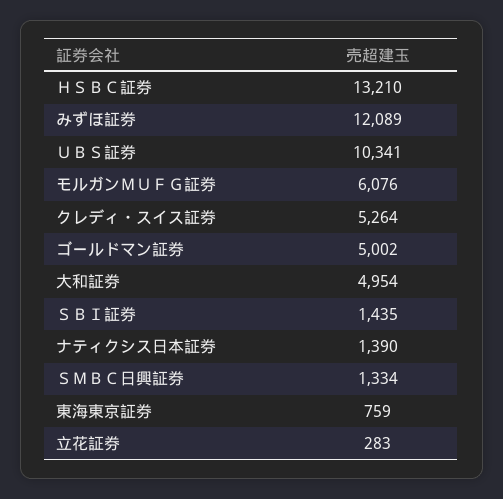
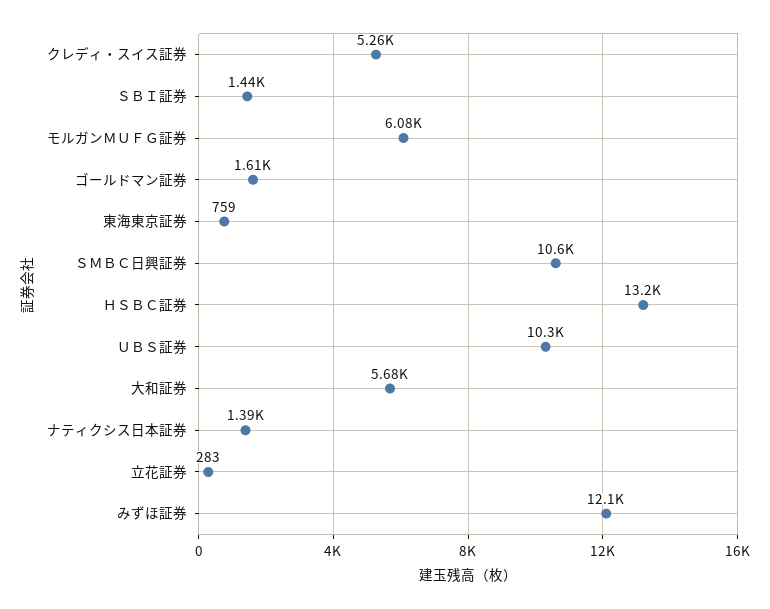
  {
    "ＨＳＢＣ証券": 13210,
    "みずほ証券": 12089,
    "ＵＢＳ証券": 10341,
    "モルガンＭＵＦＧ証券": 6076,
    "クレディ・スイス証券": 5264,
-   "ゴールドマン証券": 5002,
+   "ゴールドマン証券": 1610,
-   "大和証券": 4954,
+   "大和証券": 5680,
    "ＳＢＩ証券": 1435,
    "ナティクシス日本証券": 1390,
-   "ＳＭＢＣ日興証券": 1334,
+   "ＳＭＢＣ日興証券": 10600,
    "東海東京証券": 759,
    "立花証券": 283
  }

